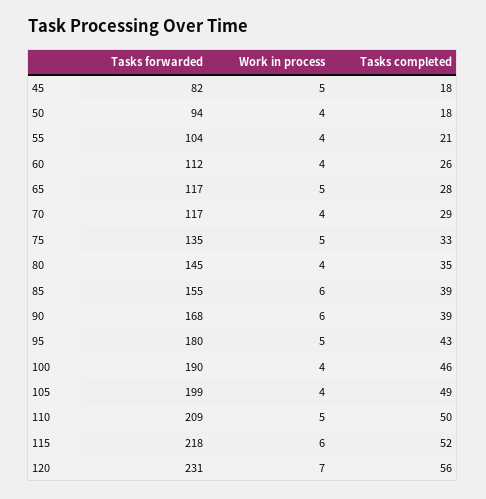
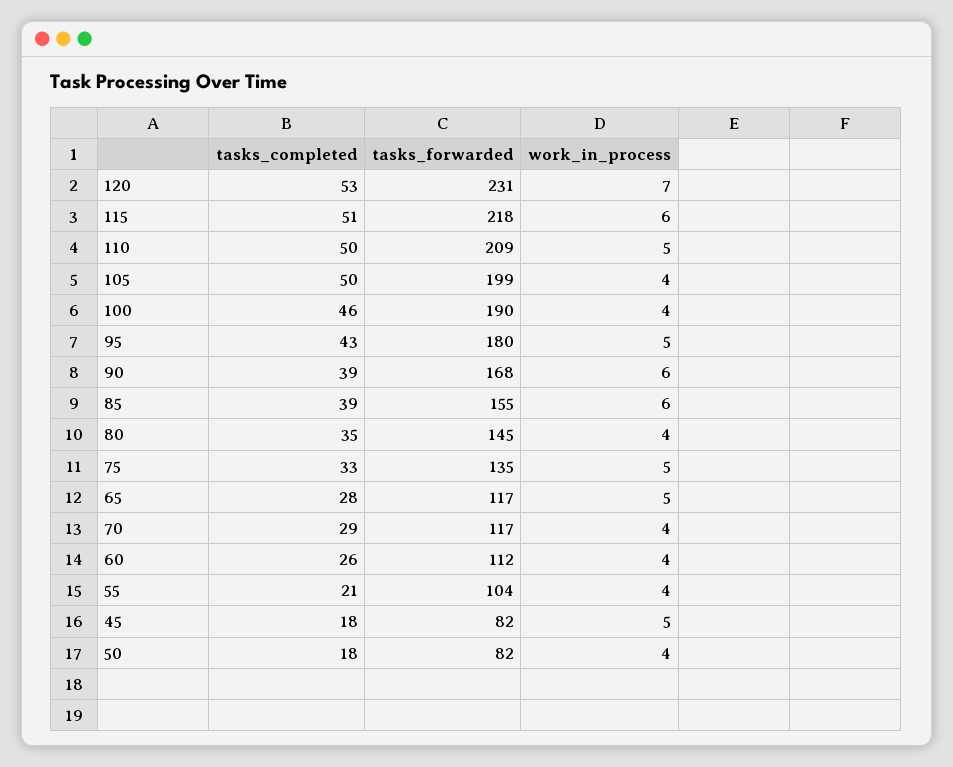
  {
    "Tasks forwarded": {
      "45": 82,
-     "50": 94,
+     "50": 82,
      "55": 104,
      "60": 112,
      "65": 117,
      "70": 117,
      "75": 135,
      "80": 145,
      "85": 155,
      "90": 168,
      "95": 180,
      "100": 190,
      "105": 199,
      "110": 209,
      "115": 218,
      "120": 231
    },
    "Work in process": {
      "45": 5,
      "50": 4,
      "55": 4,
      "60": 4,
      "65": 5,
      "70": 4,
      "75": 5,
      "80": 4,
      "85": 6,
      "90": 6,
      "95": 5,
      "100": 4,
      "105": 4,
      "110": 5,
      "115": 6,
      "120": 7
    },
    "Tasks completed": {
      "45": 18,
      "50": 18,
      "55": 21,
      "60": 26,
      "65": 28,
      "70": 29,
      "75": 33,
      "80": 35,
      "85": 39,
      "90": 39,
      "95": 43,
      "100": 46,
-     "105": 49,
+     "105": 50,
      "110": 50,
-     "115": 52,
+     "115": 51,
-     "120": 56
+     "120": 53
    }
  }

